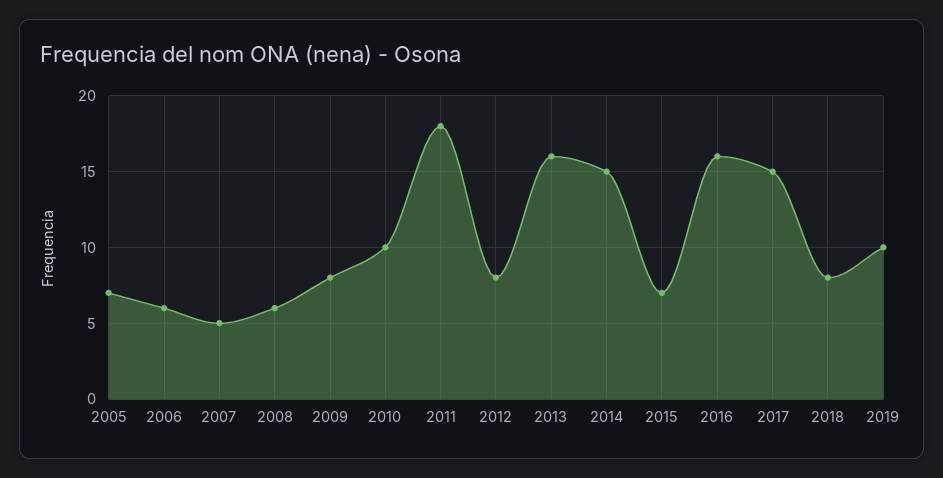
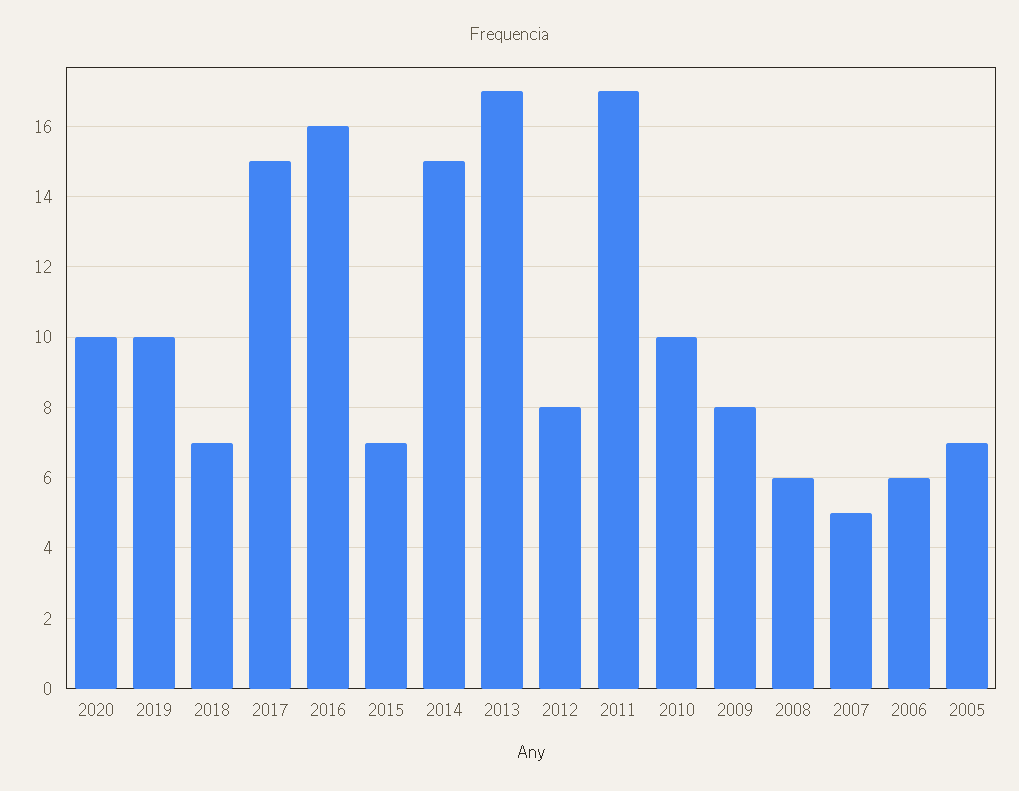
  {
    "2005": 7,
    "2006": 6,
    "2007": 5,
    "2008": 6,
    "2009": 8,
    "2010": 10,
-   "2011": 18,
+   "2011": 17,
    "2012": 8,
-   "2013": 16,
+   "2013": 17,
    "2014": 15,
    "2015": 7,
    "2016": 16,
    "2017": 15,
-   "2018": 8,
+   "2018": 7,
-   "2019": 10
+   "2019": 10,
+   "2020": 10
  }

